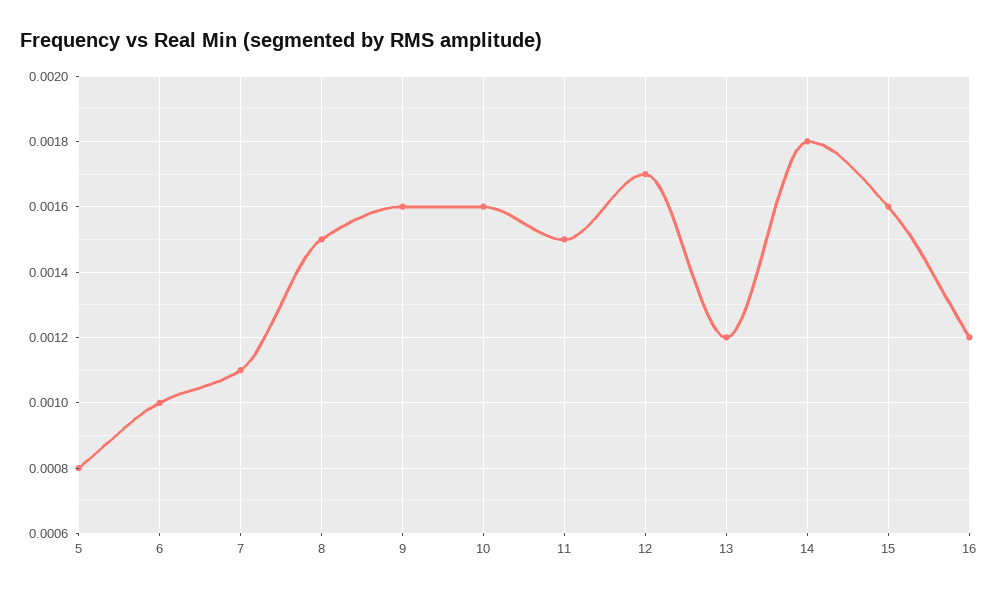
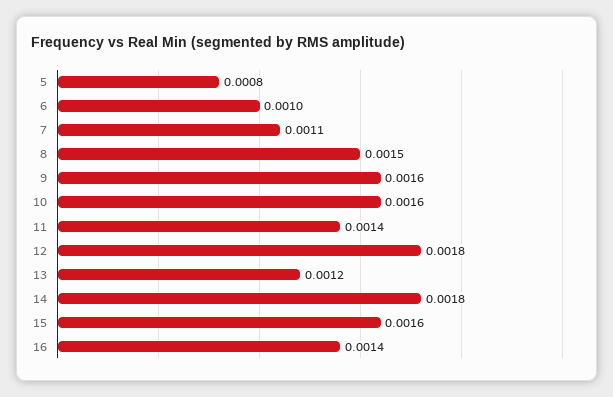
  {
    "5": 0.0008,
    "6": 0.001,
    "7": 0.0011,
    "8": 0.0015,
    "9": 0.0016,
    "10": 0.0016,
-   "11": 0.0015,
+   "11": 0.0014,
-   "12": 0.0017,
+   "12": 0.0018,
    "13": 0.0012,
    "14": 0.0018,
    "15": 0.0016,
-   "16": 0.0012
+   "16": 0.0014
  }

